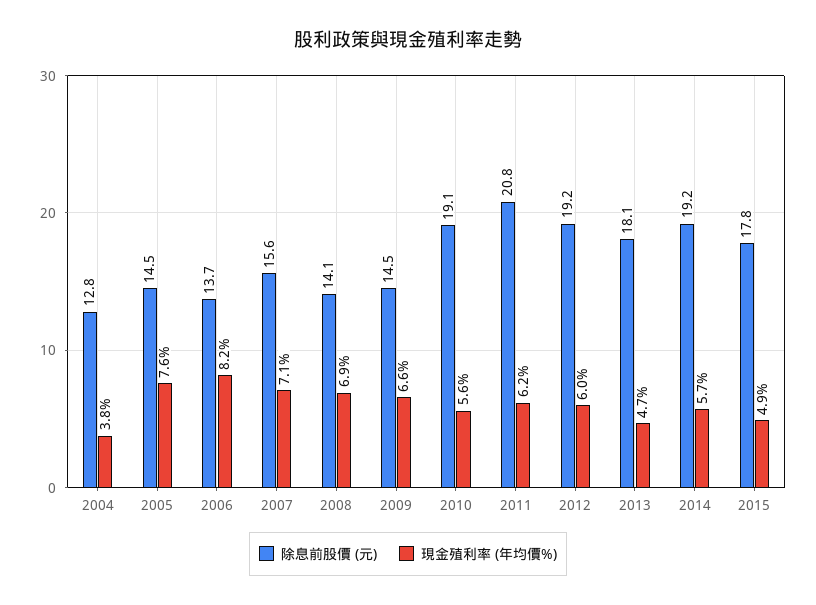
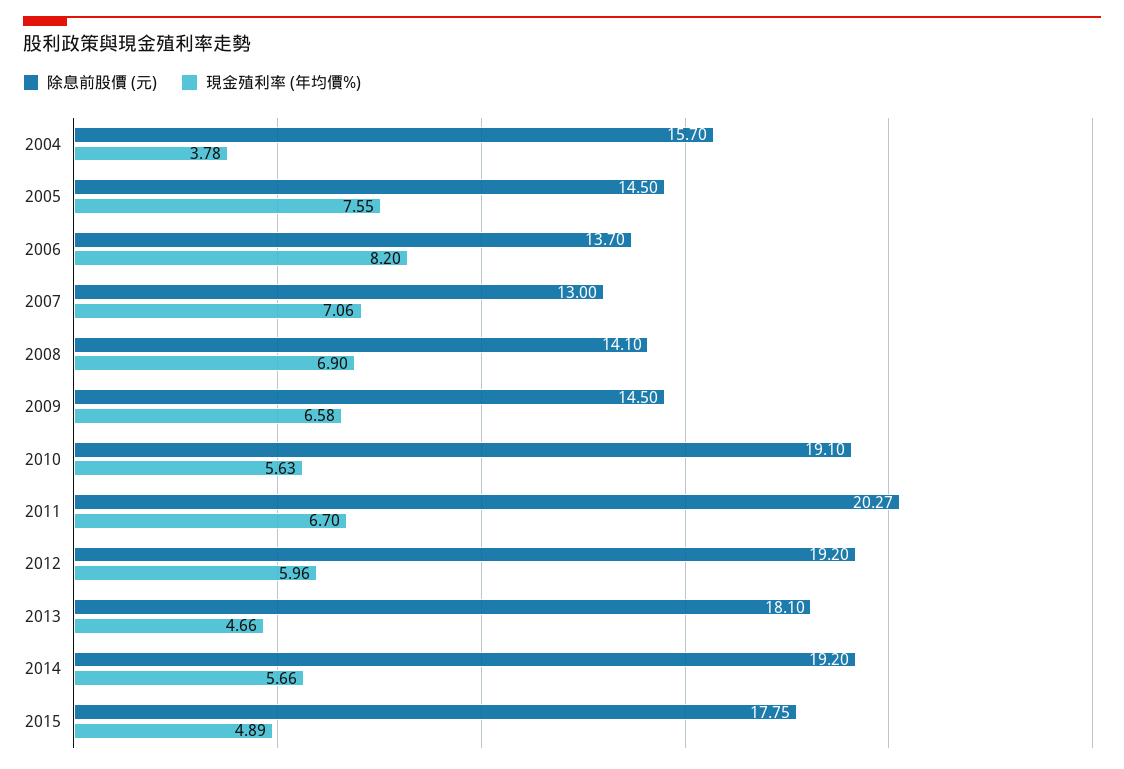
  {
    "除息前股價 (元)": {
-     "2004": 12.8,
+     "2004": 15.7,
      "2005": 14.5,
      "2006": 13.7,
-     "2007": 15.6,
+     "2007": 13,
      "2008": 14.1,
      "2009": 14.5,
      "2010": 19.1,
-     "2011": 20.8,
+     "2011": 20.27,
      "2012": 19.2,
      "2013": 18.1,
      "2014": 19.2,
      "2015": 17.75
    },
    "現金殖利率 (年均價%)": {
      "2004": 3.78,
      "2005": 7.55,
      "2006": 8.2,
      "2007": 7.06,
      "2008": 6.9,
      "2009": 6.58,
      "2010": 5.63,
-     "2011": 6.2,
+     "2011": 6.7,
      "2012": 5.96,
      "2013": 4.66,
      "2014": 5.66,
      "2015": 4.89
    }
  }

